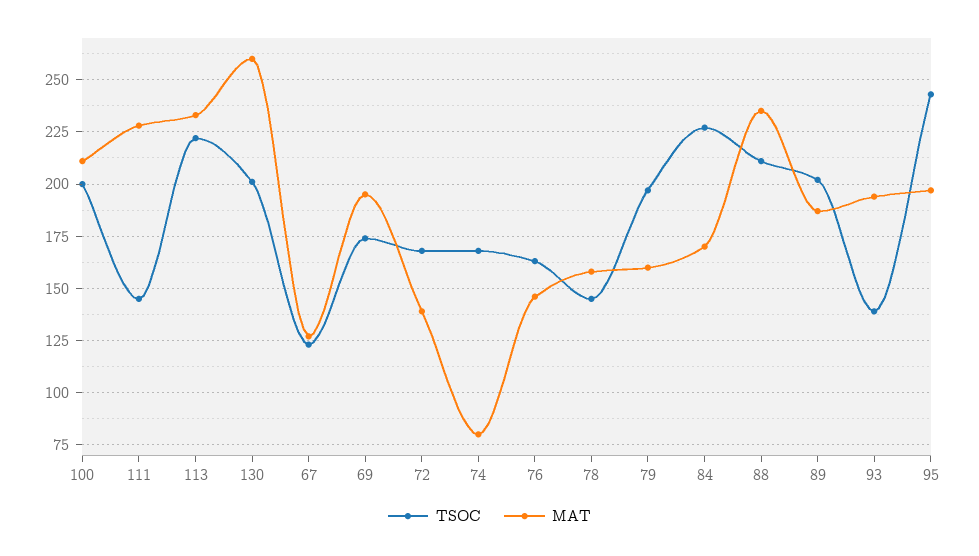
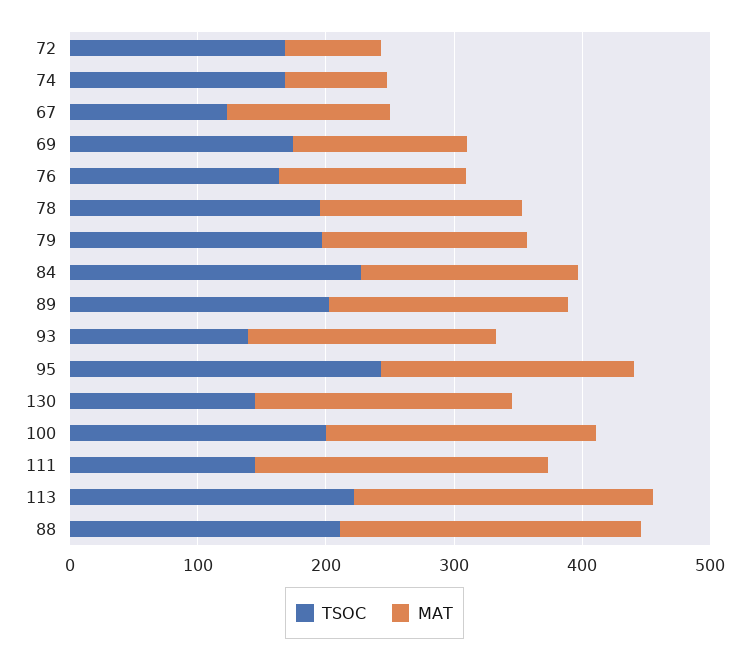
  {
    "TSOC": {
      "100": 200,
      "111": 145,
      "113": 220,
-     "130": 200,
+     "130": 140,
      "67": 125,
      "69": 175,
      "72": 170,
      "74": 170,
      "76": 165,
-     "78": 145,
+     "78": 200,
      "79": 195,
      "84": 225,
      "88": 210,
      "89": 200,
      "93": 140,
      "95": 245
    },
    "MAT": {
      "100": 210,
      "111": 230,
      "113": 235,
-     "130": 260,
+     "130": 200,
      "67": 125,
-     "69": 195,
+     "69": 140,
-     "72": 140,
+     "72": 80,
      "74": 80,
      "76": 145,
      "78": 160,
      "79": 160,
      "84": 170,
      "88": 235,
      "89": 185,
      "93": 195,
      "95": 195
    }
  }

